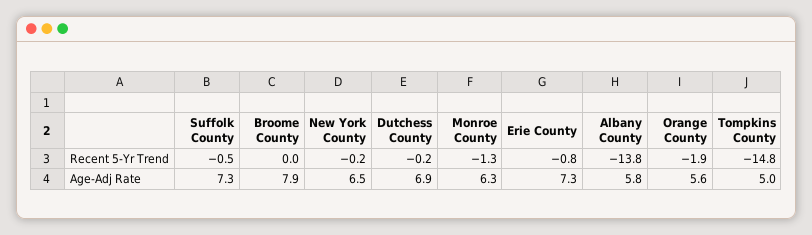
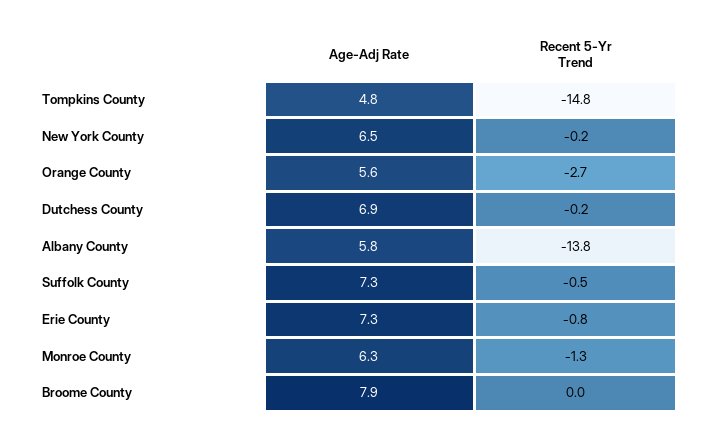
  {
    "Suffolk County": {
      "Recent 5-Yr Trend": -0.5,
      "Age-Adj Rate": 7.3
    },
    "Broome County": {
      "Recent 5-Yr Trend": 0,
      "Age-Adj Rate": 7.9
    },
    "New York County": {
      "Recent 5-Yr Trend": -0.2,
      "Age-Adj Rate": 6.5
    },
    "Dutchess County": {
      "Recent 5-Yr Trend": -0.2,
      "Age-Adj Rate": 6.9
    },
    "Monroe County": {
      "Recent 5-Yr Trend": -1.3,
      "Age-Adj Rate": 6.3
    },
    "Erie County": {
      "Recent 5-Yr Trend": -0.8,
      "Age-Adj Rate": 7.3
    },
    "Albany County": {
      "Recent 5-Yr Trend": -13.8,
      "Age-Adj Rate": 5.8
    },
    "Orange County": {
-     "Recent 5-Yr Trend": -1.9,
+     "Recent 5-Yr Trend": -2.7,
      "Age-Adj Rate": 5.6
    },
    "Tompkins County": {
      "Recent 5-Yr Trend": -14.8,
-     "Age-Adj Rate": 5
+     "Age-Adj Rate": 4.8
    }
  }

